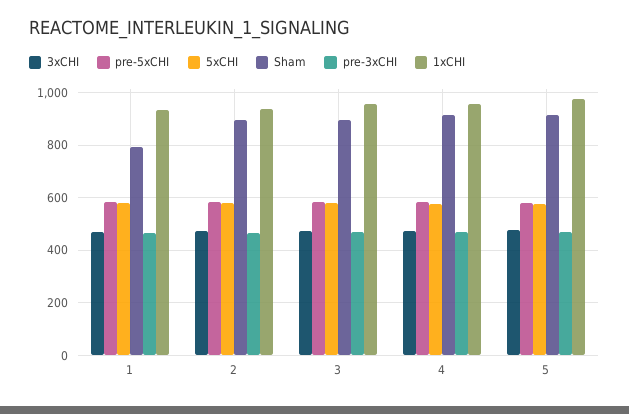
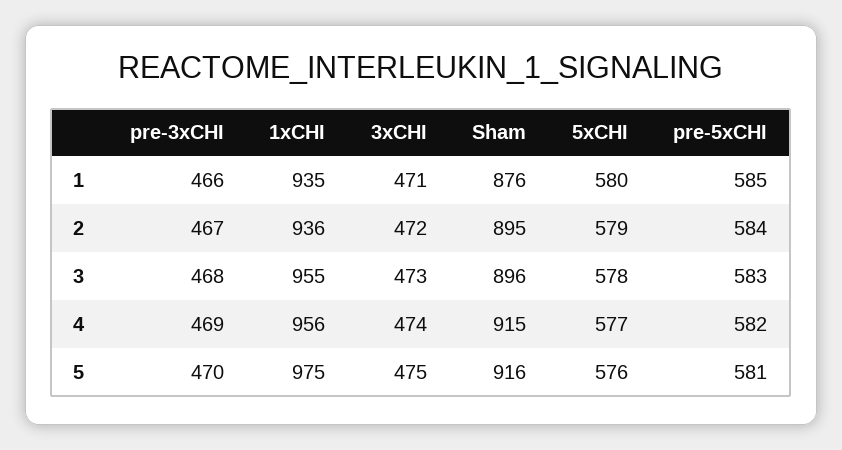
  {
    "3xCHI": {
      "1": 471,
      "2": 472,
      "3": 473,
      "4": 474,
      "5": 475
    },
    "pre-5xCHI": {
      "1": 585,
      "2": 584,
      "3": 583,
      "4": 582,
      "5": 581
    },
    "5xCHI": {
      "1": 580,
      "2": 579,
      "3": 578,
      "4": 577,
      "5": 576
    },
    "Sham": {
-     "1": 800,
+     "1": 876,
      "2": 895,
      "3": 896,
      "4": 915,
      "5": 916
    },
    "pre-3xCHI": {
      "1": 466,
      "2": 467,
      "3": 468,
      "4": 469,
      "5": 470
    },
    "1xCHI": {
      "1": 935,
      "2": 936,
      "3": 955,
      "4": 956,
      "5": 975
    }
  }

